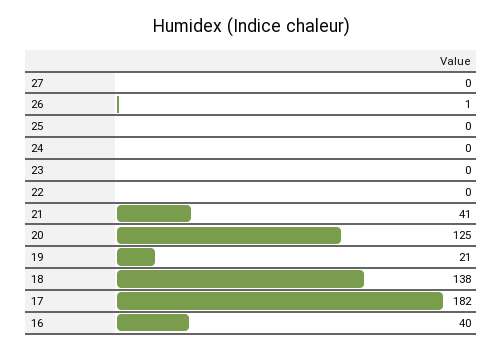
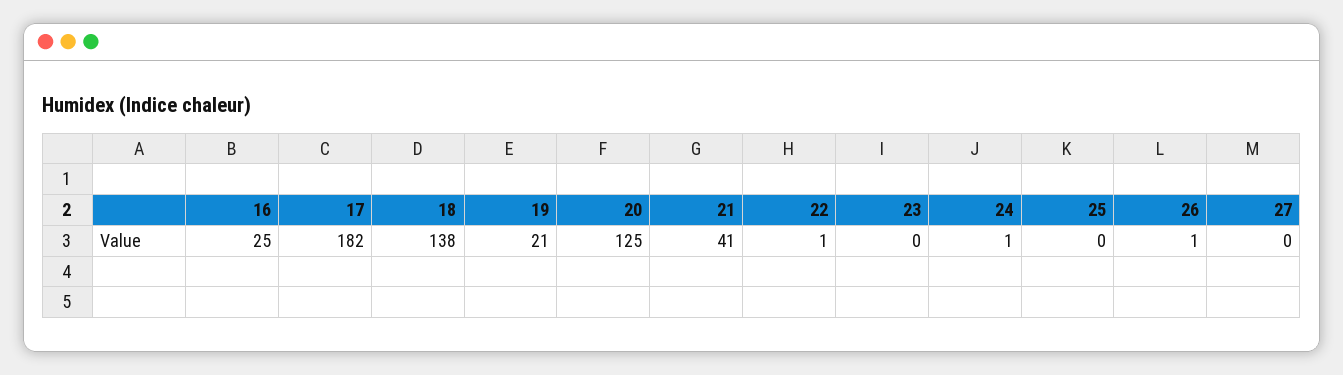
  {
    "27": 0,
    "26": 1,
    "25": 0,
-   "24": 0,
+   "24": 1,
    "23": 0,
-   "22": 0,
+   "22": 1,
    "21": 41,
    "20": 125,
    "19": 21,
    "18": 138,
    "17": 182,
-   "16": 40
+   "16": 25
  }

